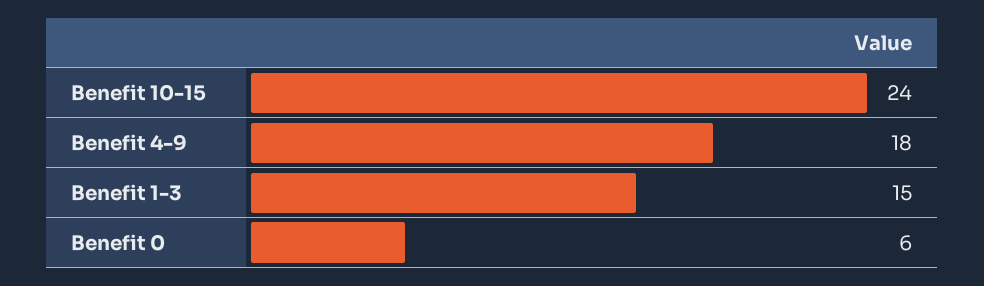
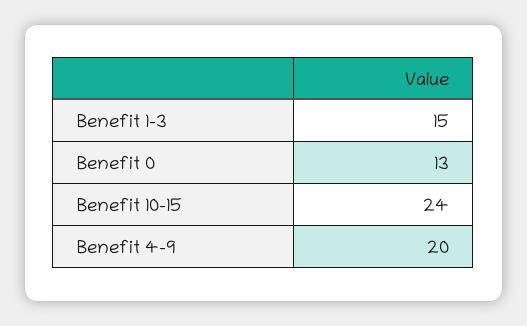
  {
    "Benefit 10-15": 24,
-   "Benefit 4-9": 18,
+   "Benefit 4-9": 20,
    "Benefit 1-3": 15,
-   "Benefit 0": 6
+   "Benefit 0": 13
  }

